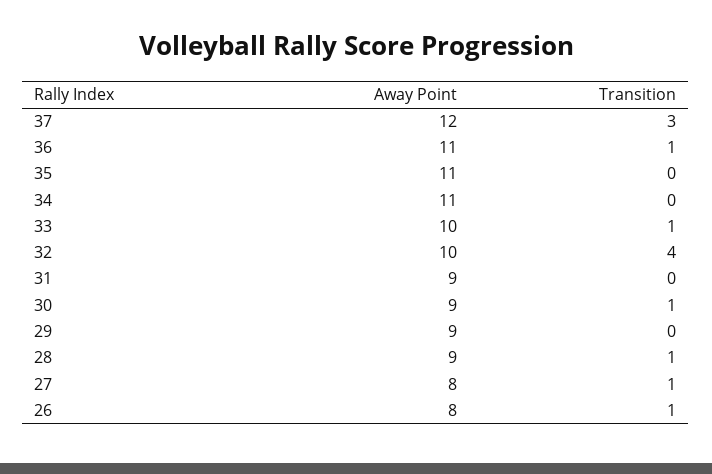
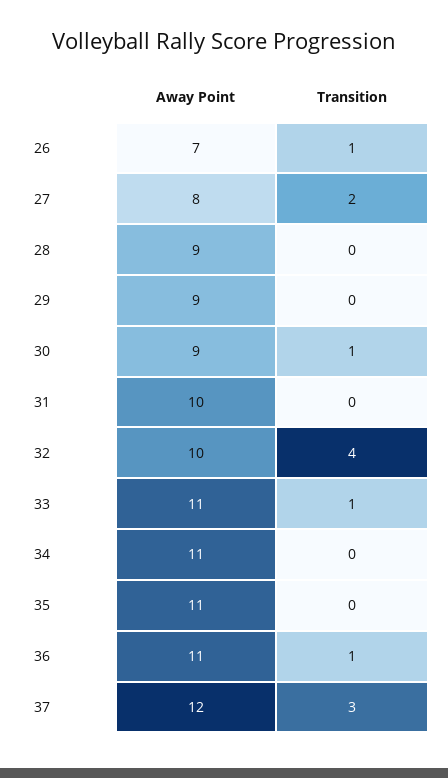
  {
    "Away Point": {
      "37": 12,
      "36": 11,
      "35": 11,
      "34": 11,
-     "33": 10,
+     "33": 11,
      "32": 10,
-     "31": 9,
+     "31": 10,
      "30": 9,
      "29": 9,
      "28": 9,
      "27": 8,
-     "26": 8
+     "26": 7
    },
    "Transition": {
      "37": 3,
      "36": 1,
      "35": 0,
      "34": 0,
      "33": 1,
      "32": 4,
      "31": 0,
      "30": 1,
      "29": 0,
-     "28": 1,
+     "28": 0,
-     "27": 1,
+     "27": 2,
      "26": 1
    }
  }

